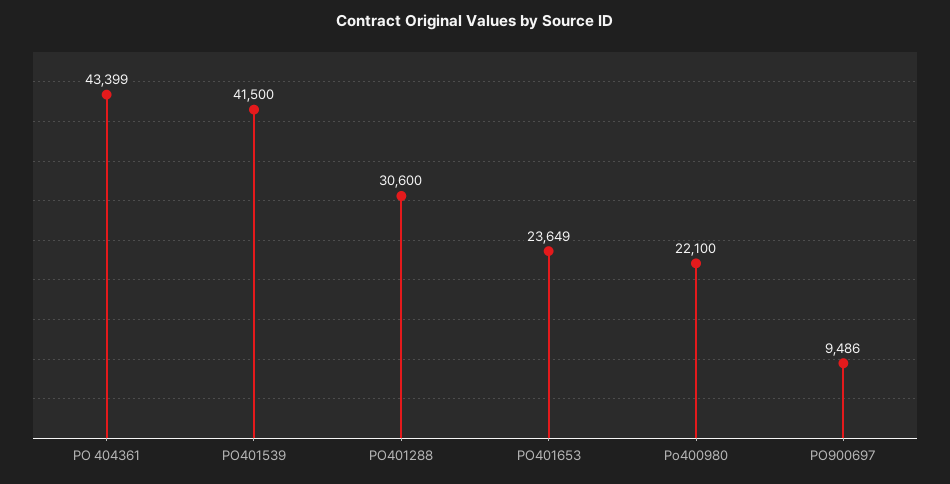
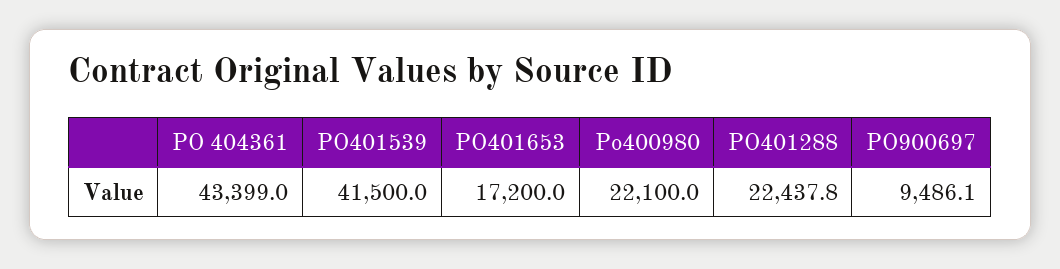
  {
    "PO 404361": 43399,
    "PO401539": 41500,
-   "PO401288": 30600,
+   "PO401288": 22437.8,
-   "PO401653": 23649,
+   "PO401653": 17200,
    "Po400980": 22100,
    "PO900697": 9486.1
  }

